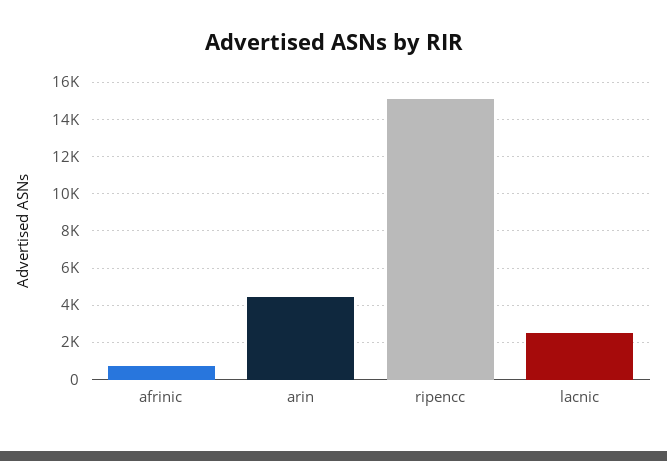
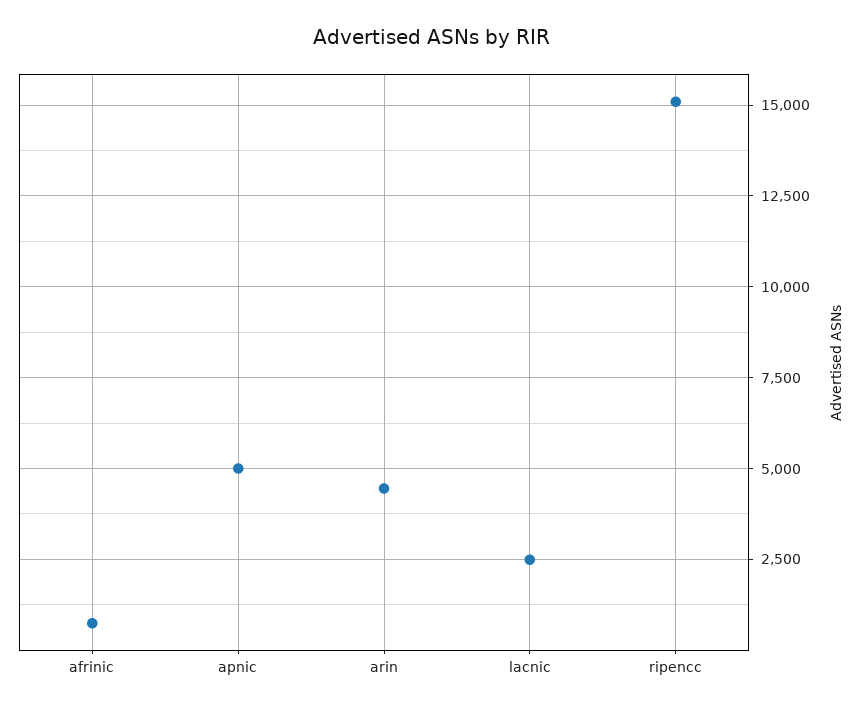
  {
    "afrinic": 750,
    "arin": 4500,
    "ripencc": 15000,
-   "lacnic": 2500
+   "lacnic": 2500,
+   "apnic": 5000
  }

